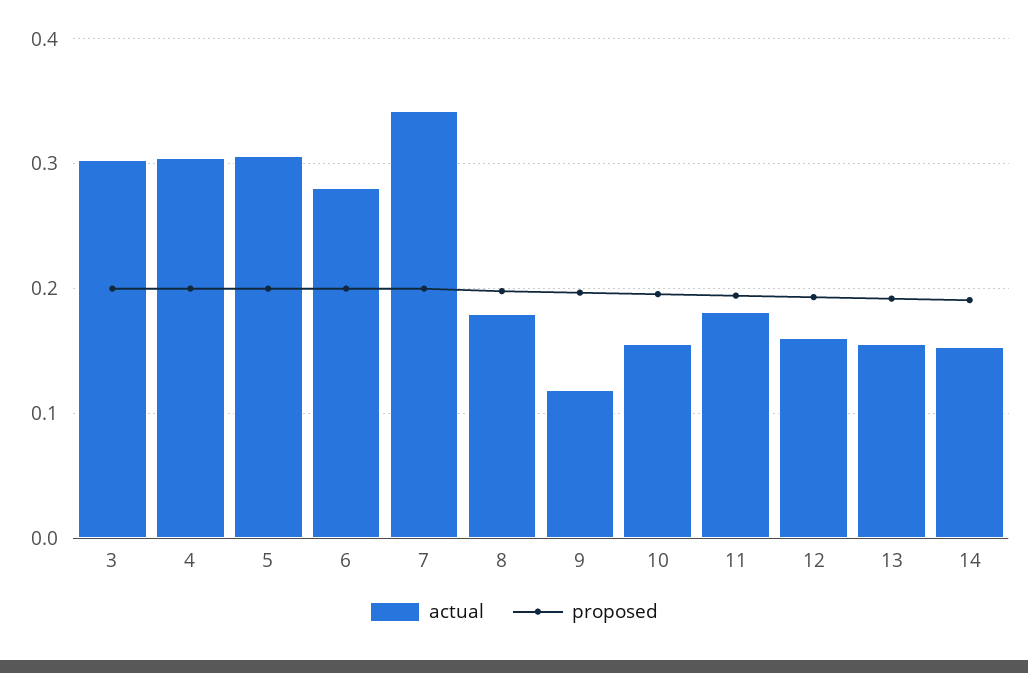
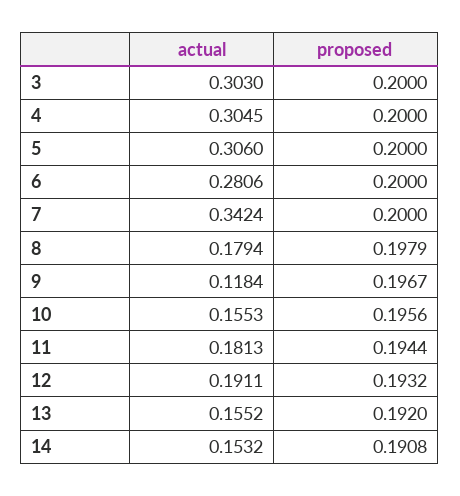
  {
    "actual": {
      "3": 0.303,
      "4": 0.3045,
      "5": 0.306,
      "6": 0.2806,
      "7": 0.3424,
      "8": 0.1794,
      "9": 0.1184,
      "10": 0.1553,
      "11": 0.1813,
-     "12": 0.16,
+     "12": 0.1911,
      "13": 0.1552,
      "14": 0.1532
    },
    "proposed": {
      "3": 0.2,
      "4": 0.2,
      "5": 0.2,
      "6": 0.2,
      "7": 0.2,
      "8": 0.1979,
      "9": 0.1967,
      "10": 0.1956,
      "11": 0.1944,
      "12": 0.1932,
      "13": 0.192,
      "14": 0.1908
    }
  }

